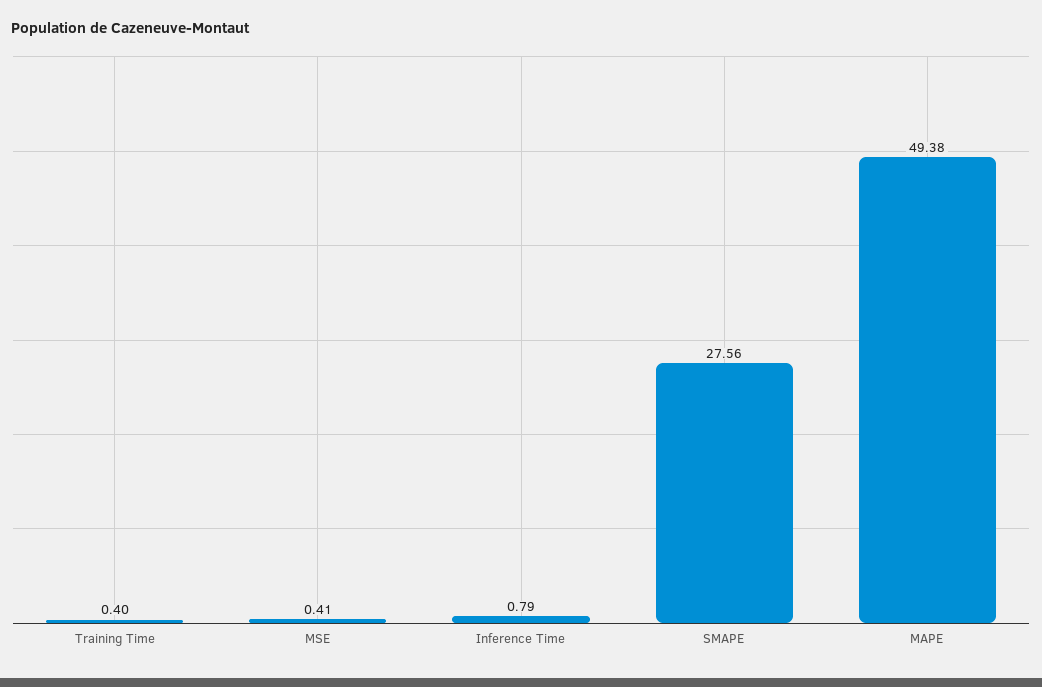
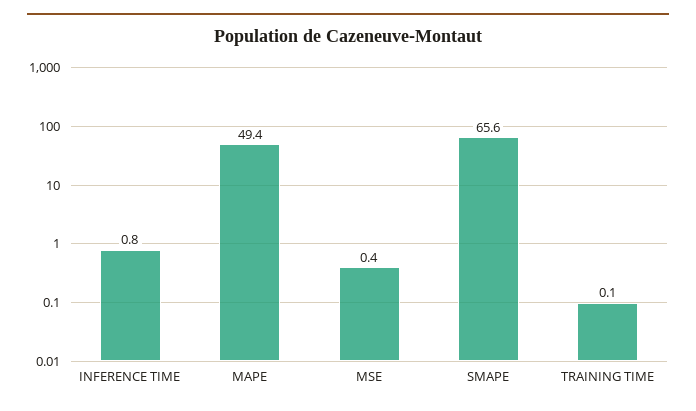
  {
-   "Training Time": 0.4,
+   "Training Time": 0.1,
    "MSE": 0.41,
    "Inference Time": 0.79,
-   "SMAPE": 27.56,
+   "SMAPE": 65.6,
    "MAPE": 49.38
  }

